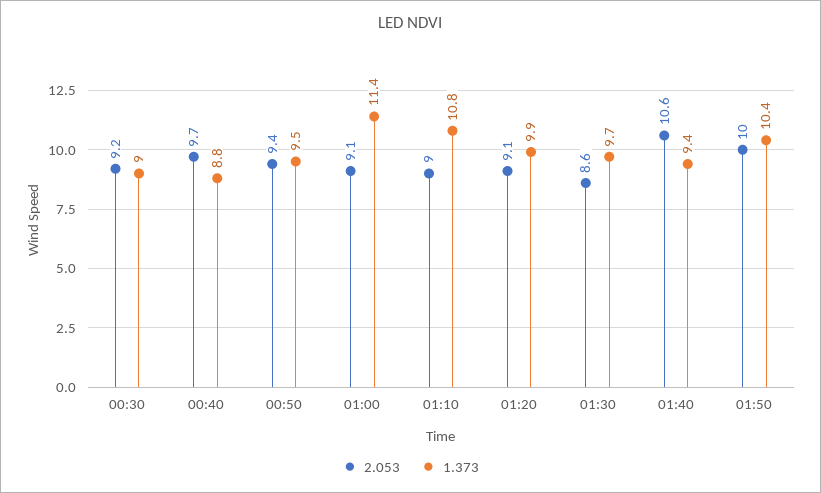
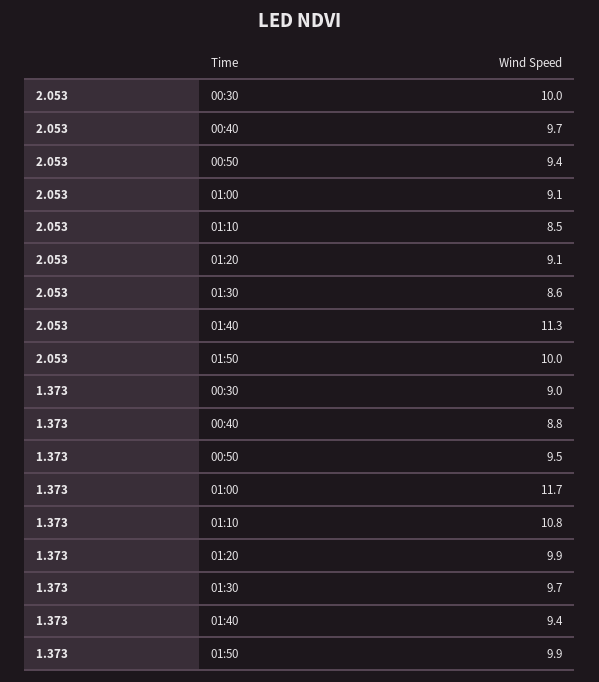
  {
    "2.053": {
-     "00:30": 9.2,
+     "00:30": 10,
      "00:40": 9.7,
      "00:50": 9.4,
      "01:00": 9.1,
-     "01:10": 9,
+     "01:10": 8.5,
      "01:20": 9.1,
      "01:30": 8.6,
-     "01:40": 10.6,
+     "01:40": 11.3,
      "01:50": 10
    },
    "1.373": {
      "00:30": 9,
      "00:40": 8.8,
      "00:50": 9.5,
-     "01:00": 11.4,
+     "01:00": 11.7,
      "01:10": 10.8,
      "01:20": 9.9,
      "01:30": 9.7,
      "01:40": 9.4,
-     "01:50": 10.4
+     "01:50": 9.9
    }
  }

